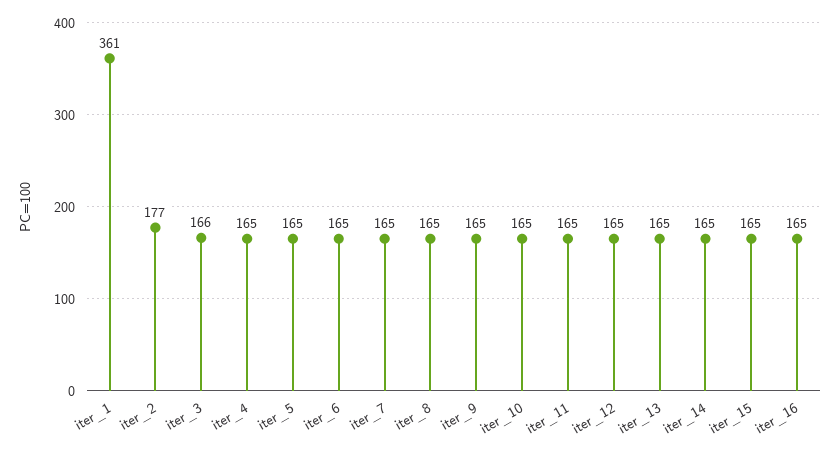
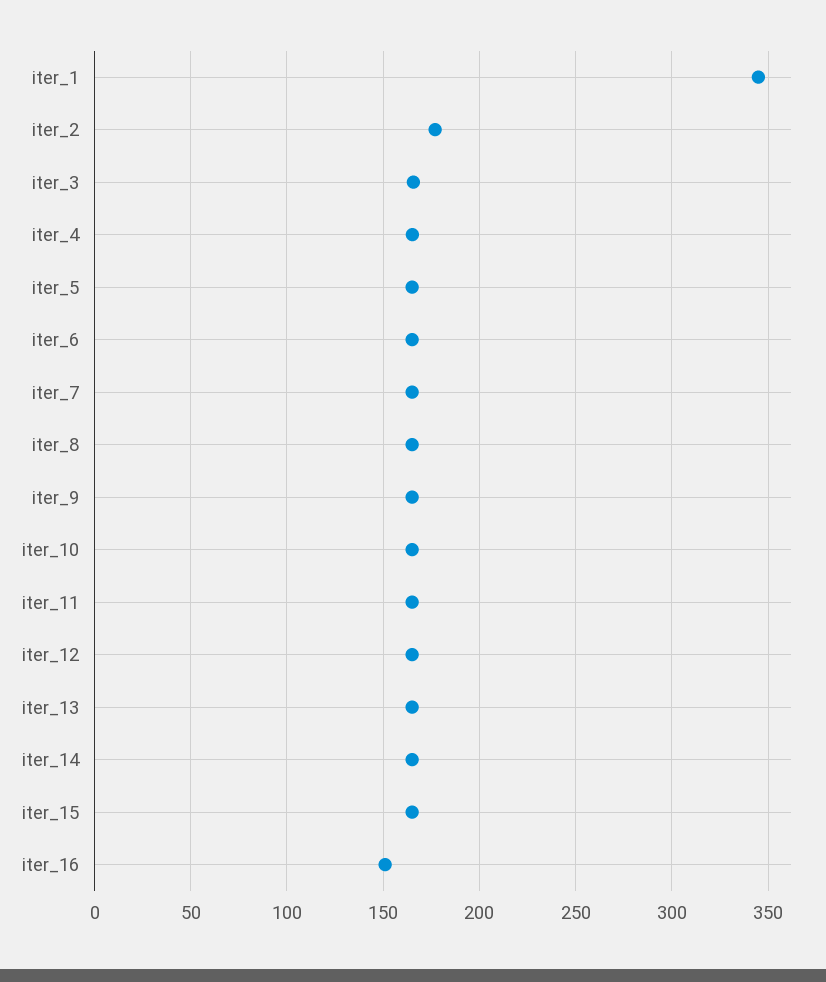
  {
-   "iter_1": 361,
+   "iter_1": 345,
    "iter_2": 177,
    "iter_3": 166,
    "iter_4": 165,
    "iter_5": 165,
    "iter_6": 165,
    "iter_7": 165,
    "iter_8": 165,
    "iter_9": 165,
    "iter_10": 165,
    "iter_11": 165,
    "iter_12": 165,
    "iter_13": 165,
    "iter_14": 165,
    "iter_15": 165,
-   "iter_16": 165
+   "iter_16": 150
  }

